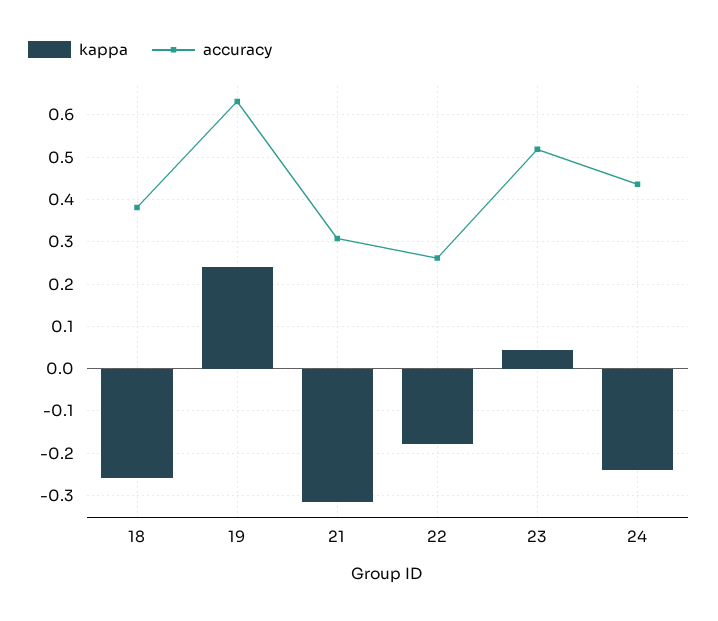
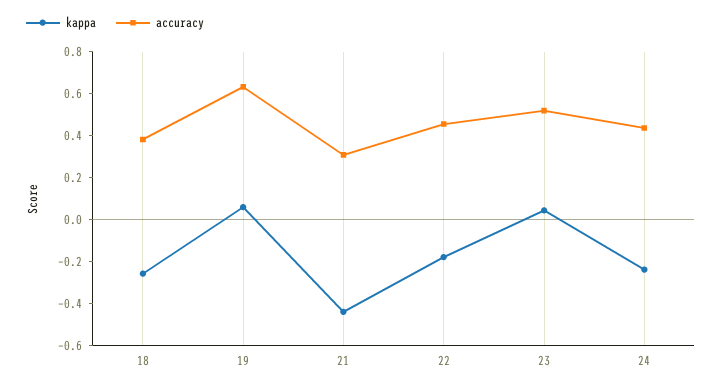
  {
    "kappa": {
      "18": -0.26,
-     "19": 0.24,
+     "19": 0.05,
-     "21": -0.32,
+     "21": -0.45,
      "22": -0.18,
      "23": 0.04,
      "24": -0.24
    },
    "accuracy": {
      "18": 0.38,
      "19": 0.64,
      "21": 0.3,
-     "22": 0.26,
+     "22": 0.45,
      "23": 0.52,
      "24": 0.44
    }
  }

